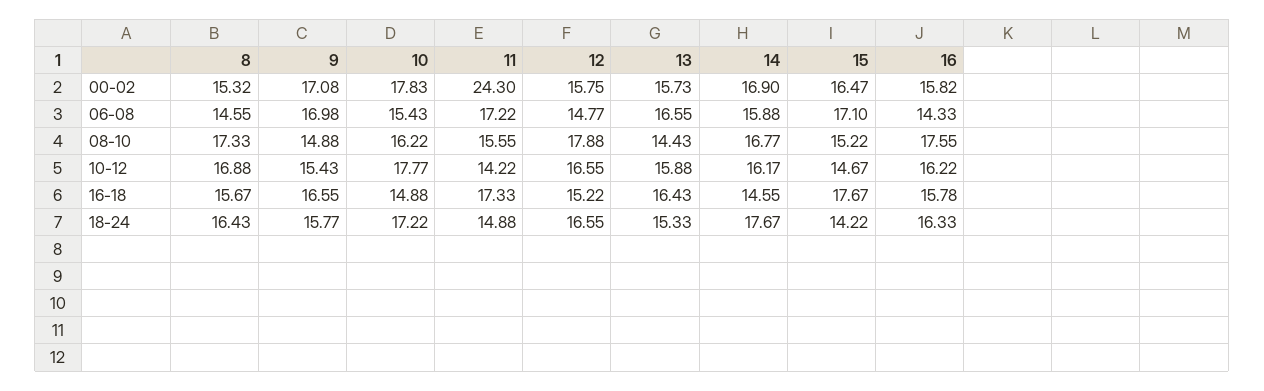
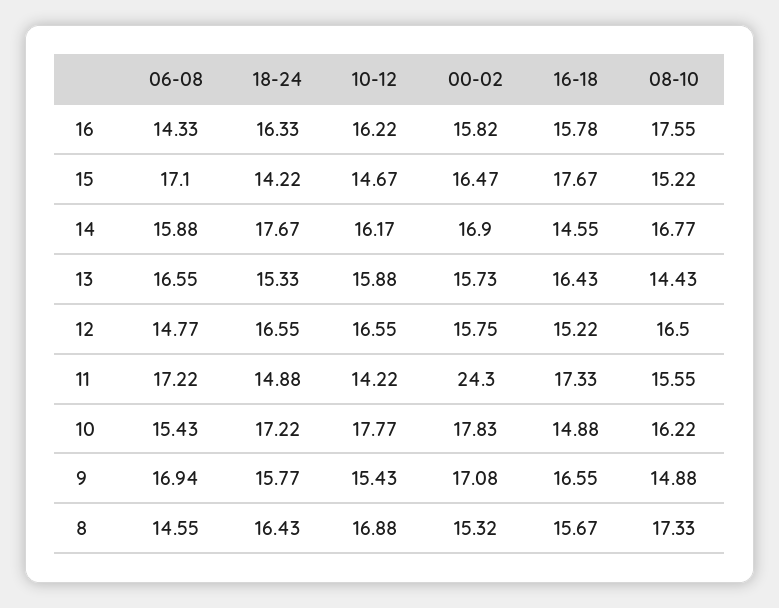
  {
    "8": {
      "00-02": 15.32,
      "06-08": 14.55,
      "08-10": 17.33,
      "10-12": 16.88,
      "16-18": 15.67,
      "18-24": 16.43
    },
    "9": {
      "00-02": 17.08,
-     "06-08": 16.98,
+     "06-08": 16.94,
      "08-10": 14.88,
      "10-12": 15.43,
      "16-18": 16.55,
      "18-24": 15.77
    },
    "10": {
      "00-02": 17.83,
      "06-08": 15.43,
      "08-10": 16.22,
      "10-12": 17.77,
      "16-18": 14.88,
      "18-24": 17.22
    },
    "11": {
      "00-02": 24.3,
      "06-08": 17.22,
      "08-10": 15.55,
      "10-12": 14.22,
      "16-18": 17.33,
      "18-24": 14.88
    },
    "12": {
      "00-02": 15.75,
      "06-08": 14.77,
-     "08-10": 17.88,
+     "08-10": 16.5,
      "10-12": 16.55,
      "16-18": 15.22,
      "18-24": 16.55
    },
    "13": {
      "00-02": 15.73,
      "06-08": 16.55,
      "08-10": 14.43,
      "10-12": 15.88,
      "16-18": 16.43,
      "18-24": 15.33
    },
    "14": {
      "00-02": 16.9,
      "06-08": 15.88,
      "08-10": 16.77,
      "10-12": 16.17,
      "16-18": 14.55,
      "18-24": 17.67
    },
    "15": {
      "00-02": 16.47,
      "06-08": 17.1,
      "08-10": 15.22,
      "10-12": 14.67,
      "16-18": 17.67,
      "18-24": 14.22
    },
    "16": {
      "00-02": 15.82,
      "06-08": 14.33,
      "08-10": 17.55,
      "10-12": 16.22,
      "16-18": 15.78,
      "18-24": 16.33
    }
  }

